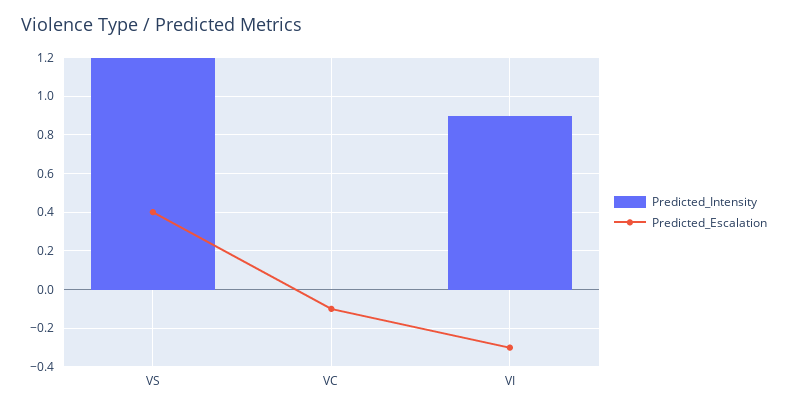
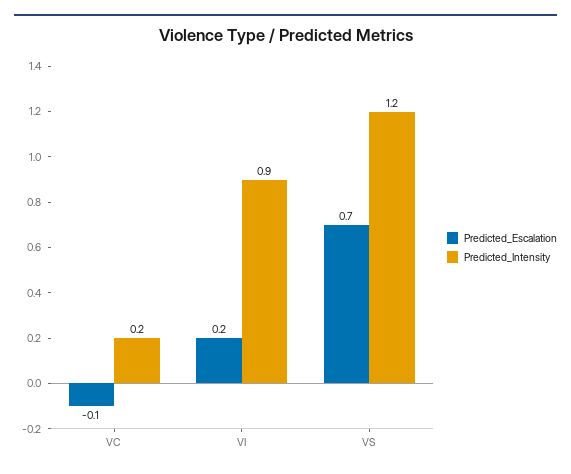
  {
    "Predicted_Intensity": {
      "VS": 1.2,
-     "VC": 0,
+     "VC": 0.2,
      "VI": 0.9
    },
    "Predicted_Escalation": {
-     "VS": 0.4,
+     "VS": 0.7,
      "VC": -0.1,
-     "VI": -0.3
+     "VI": 0.2
    }
  }

